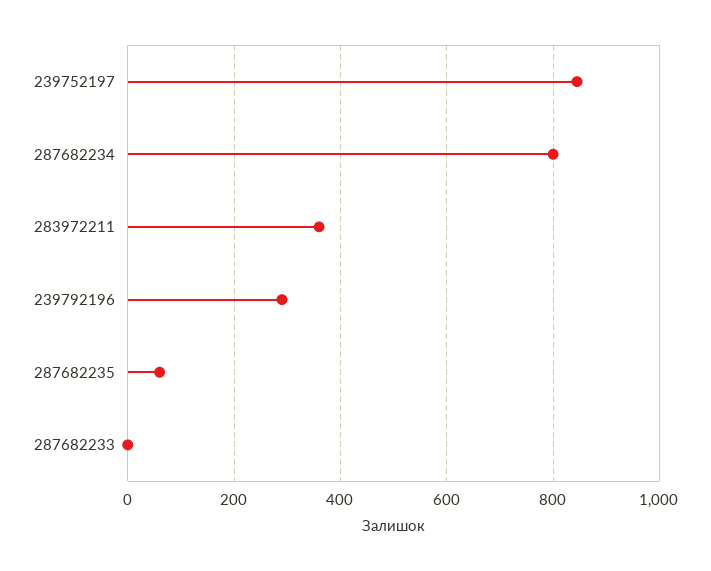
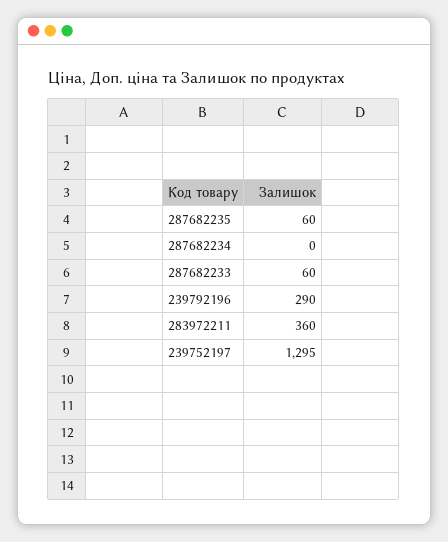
  {
-   "239752197": 840,
+   "239752197": 1295,
-   "287682234": 800,
+   "287682234": 0,
    "283972211": 360,
    "239792196": 290,
    "287682235": 60,
-   "287682233": 0
+   "287682233": 60
  }

